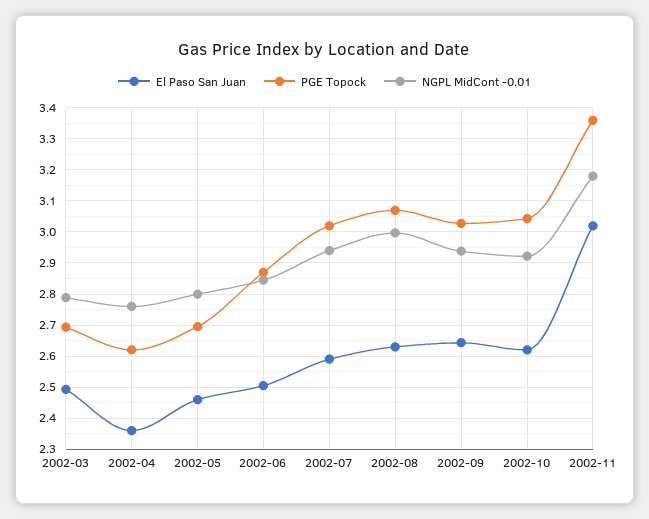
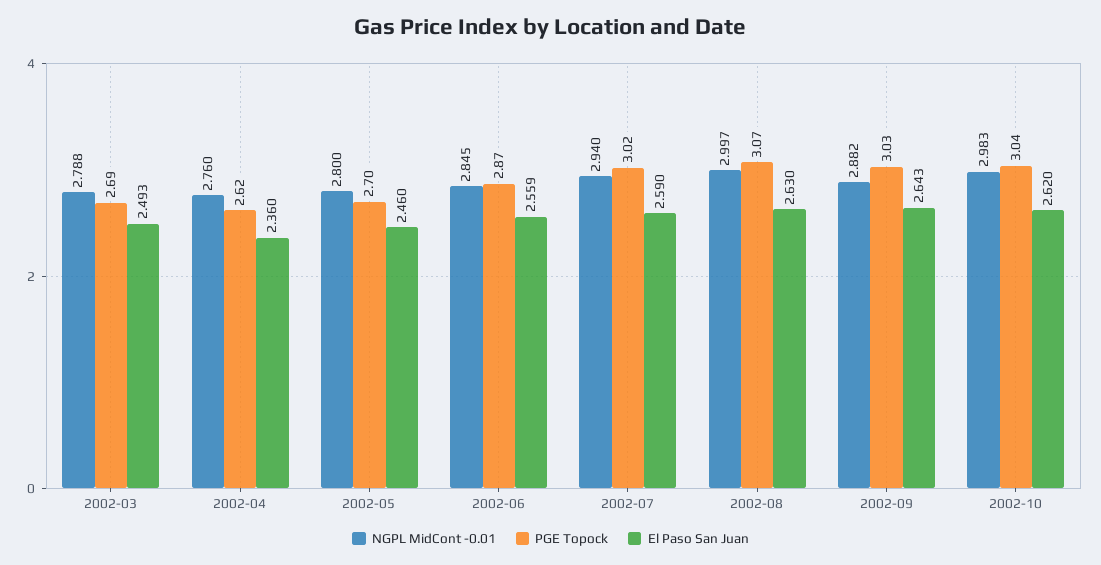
  {
    "El Paso San Juan": {
      "2002-03": 2.493,
      "2002-04": 2.36,
      "2002-05": 2.46,
-     "2002-06": 2.5,
+     "2002-06": 2.559,
      "2002-07": 2.59,
      "2002-08": 2.63,
      "2002-09": 2.643,
-     "2002-10": 2.62,
+     "2002-10": 2.62
-     "2002-11": 3.02
    },
    "PGE Topock": {
      "2002-03": 2.69,
      "2002-04": 2.62,
      "2002-05": 2.7,
      "2002-06": 2.87,
      "2002-07": 3.02,
      "2002-08": 3.07,
      "2002-09": 3.03,
-     "2002-10": 3.04,
+     "2002-10": 3.04
-     "2002-11": 3.36
    },
    "NGPL MidCont -0.01": {
      "2002-03": 2.788,
      "2002-04": 2.76,
      "2002-05": 2.8,
      "2002-06": 2.845,
      "2002-07": 2.94,
      "2002-08": 2.997,
-     "2002-09": 2.94,
+     "2002-09": 2.882,
-     "2002-10": 2.92,
+     "2002-10": 2.983
-     "2002-11": 3.18
    }
  }

